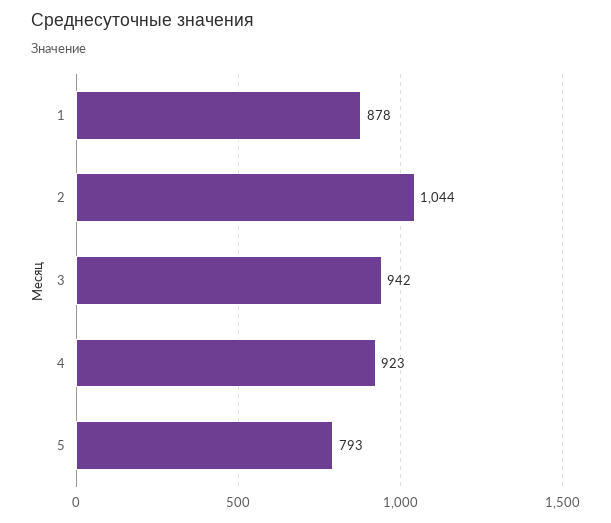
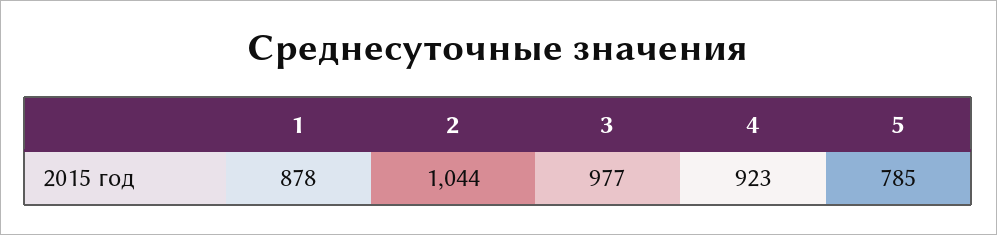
  {
    "1": 878,
    "2": 1044,
-   "3": 942,
+   "3": 977,
    "4": 923,
-   "5": 793
+   "5": 785
  }

